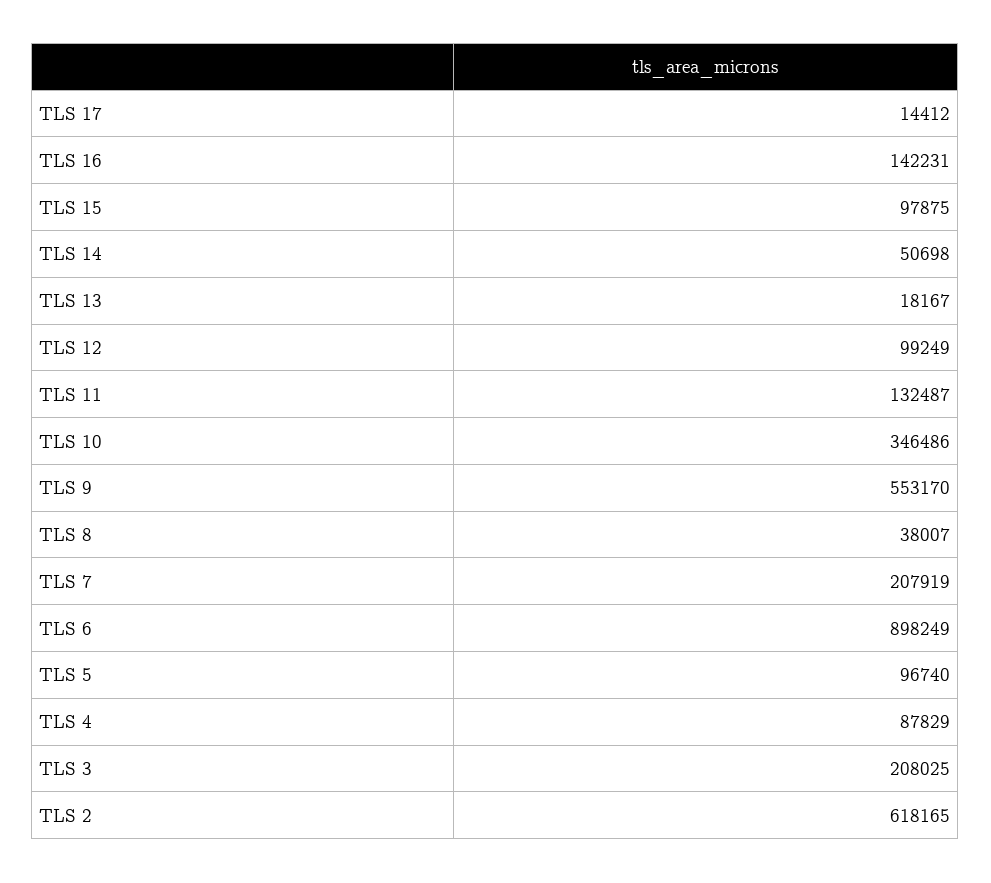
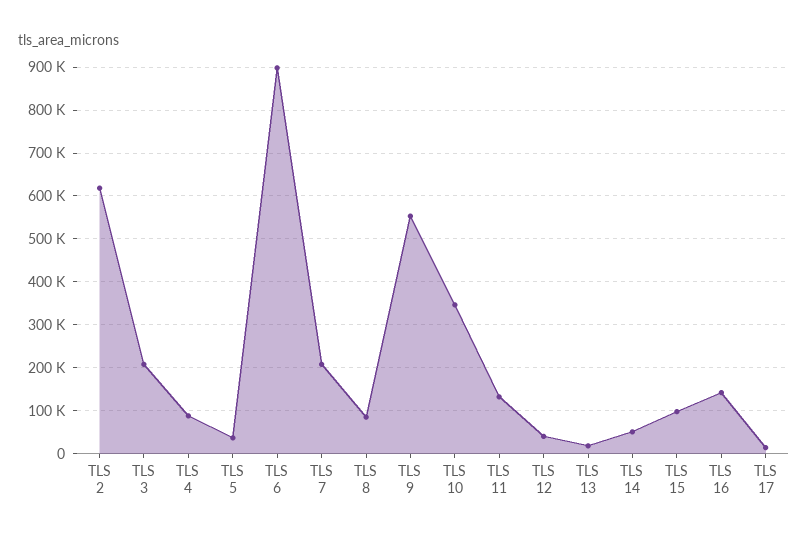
  {
    "TLS 17": 14412,
    "TLS 16": 142231,
    "TLS 15": 97875,
    "TLS 14": 50698,
    "TLS 13": 18167,
-   "TLS 12": 99249,
+   "TLS 12": 40000,
    "TLS 11": 132487,
    "TLS 10": 346486,
    "TLS 9": 553170,
-   "TLS 8": 38007,
+   "TLS 8": 80000,
    "TLS 7": 207919,
    "TLS 6": 898249,
-   "TLS 5": 96740,
+   "TLS 5": 40000,
    "TLS 4": 87829,
    "TLS 3": 208025,
    "TLS 2": 618165
  }

